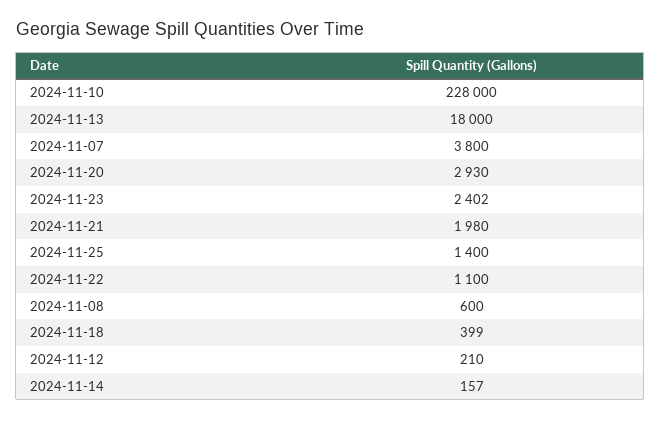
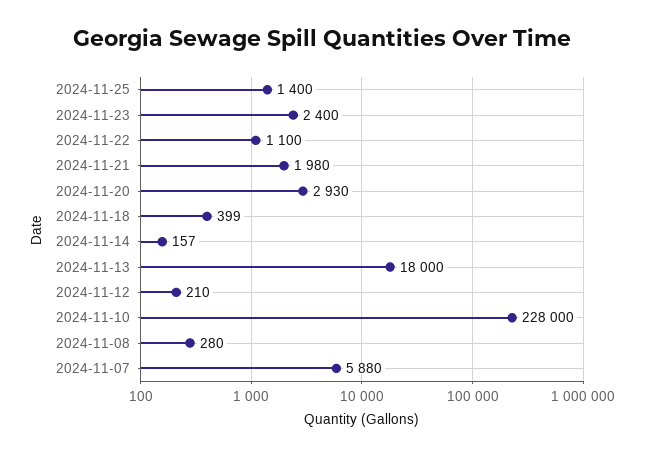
  {
    "2024-11-10": 228000,
    "2024-11-13": 18000,
-   "2024-11-07": 3800,
+   "2024-11-07": 5880,
    "2024-11-20": 2930,
-   "2024-11-23": 2402,
+   "2024-11-23": 2400,
    "2024-11-21": 1980,
    "2024-11-25": 1400,
    "2024-11-22": 1100,
-   "2024-11-08": 600,
+   "2024-11-08": 280,
    "2024-11-18": 399,
    "2024-11-12": 210,
    "2024-11-14": 157
  }

